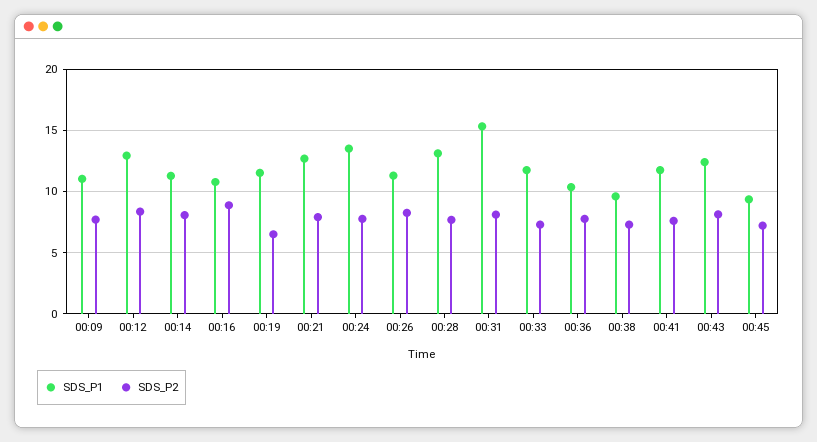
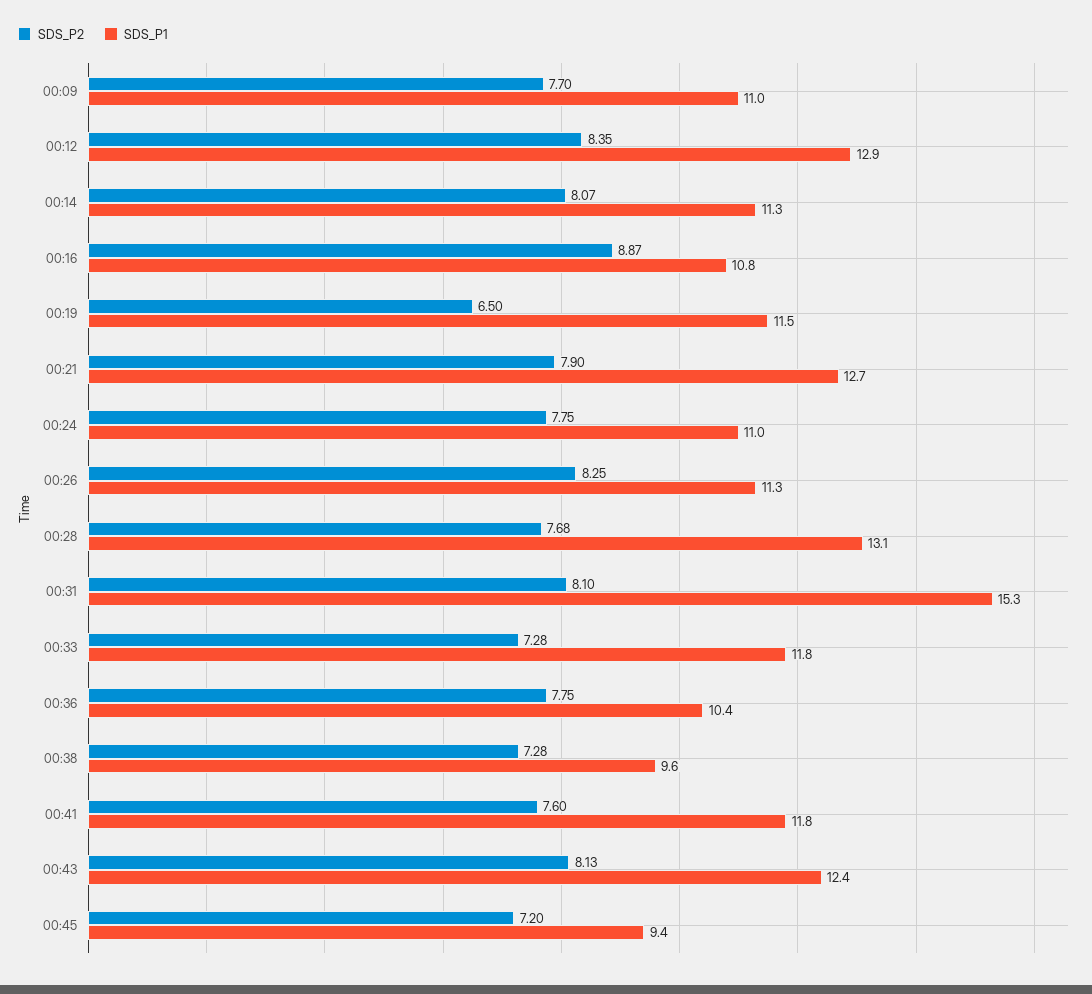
  {
    "SDS_P1": {
      "00:09": 11,
      "00:12": 12.9,
      "00:14": 11.3,
      "00:16": 10.8,
      "00:19": 11.5,
      "00:21": 12.7,
-     "00:24": 13.5,
+     "00:24": 11,
      "00:26": 11.3,
      "00:28": 13.1,
      "00:31": 15.3,
      "00:33": 11.8,
      "00:36": 10.4,
      "00:38": 9.6,
      "00:41": 11.8,
      "00:43": 12.4,
      "00:45": 9.4
    },
    "SDS_P2": {
      "00:09": 7.7,
      "00:12": 8.35,
      "00:14": 8.07,
      "00:16": 8.87,
      "00:19": 6.5,
      "00:21": 7.9,
      "00:24": 7.75,
      "00:26": 8.25,
      "00:28": 7.68,
      "00:31": 8.1,
      "00:33": 7.28,
      "00:36": 7.75,
      "00:38": 7.28,
      "00:41": 7.6,
      "00:43": 8.13,
      "00:45": 7.2
    }
  }

